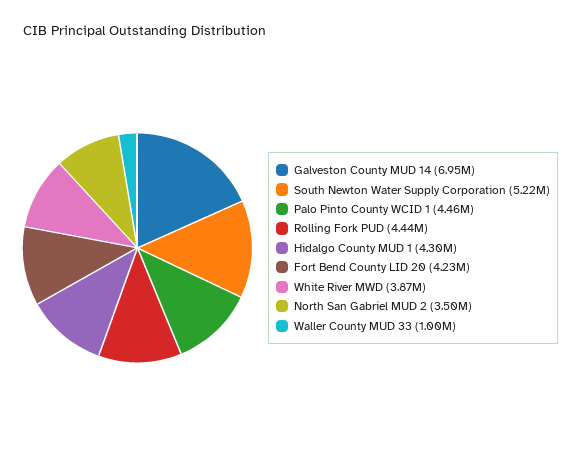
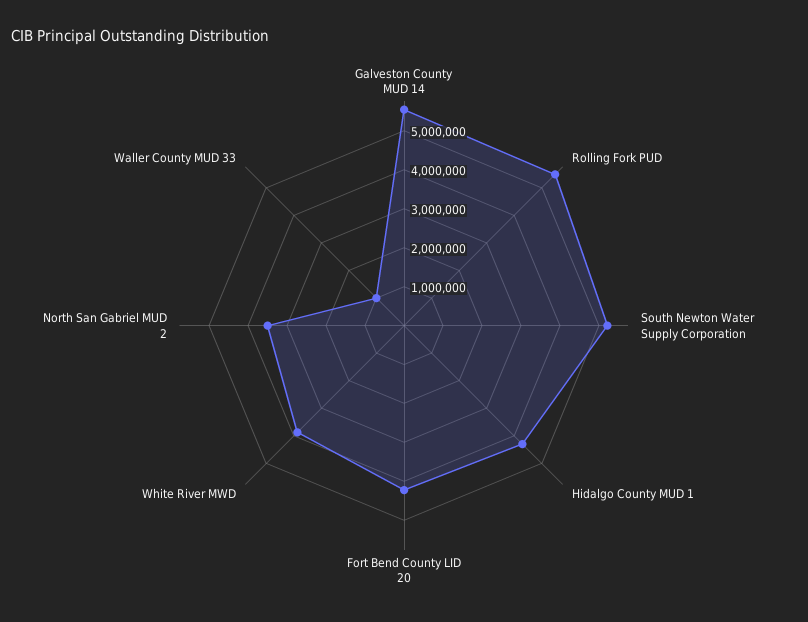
  {
-   "Galveston County MUD 14": 6950000,
+   "Galveston County MUD 14": 5500000,
    "South Newton Water Supply Corporation": 5220000,
-   "Palo Pinto County WCID 1": 4460000,
-   "Rolling Fork PUD": 4440000,
+   "Rolling Fork PUD": 5500000,
    "Hidalgo County MUD 1": 4300000,
    "Fort Bend County LID 20": 4230000,
    "White River MWD": 3870000,
    "North San Gabriel MUD 2": 3500000,
    "Waller County MUD 33": 1000000
  }

